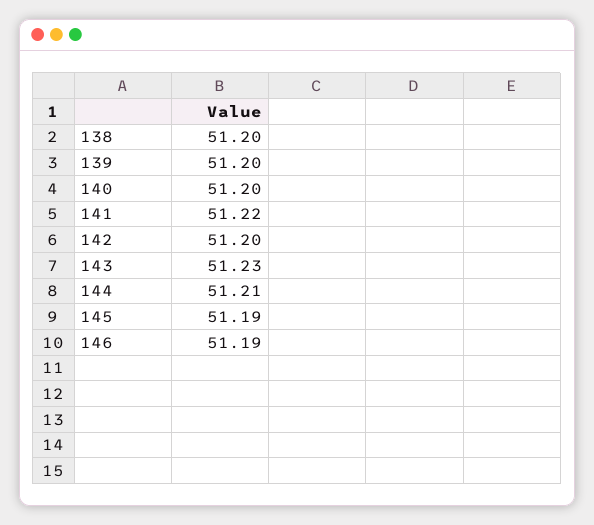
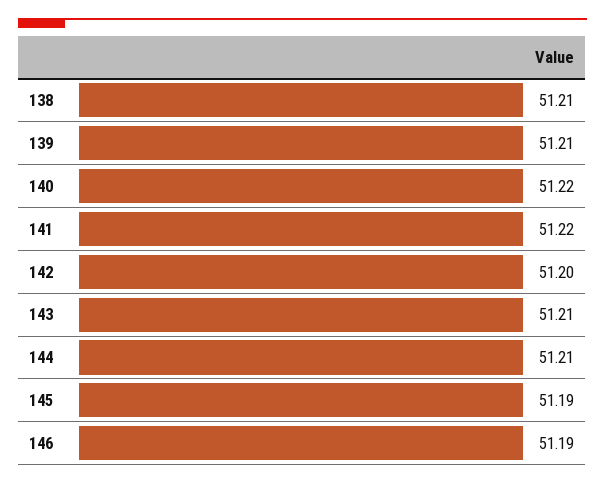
  {
-   "138": 51.2,
+   "138": 51.21,
-   "139": 51.2,
+   "139": 51.21,
-   "140": 51.2,
+   "140": 51.22,
    "141": 51.22,
    "142": 51.2,
-   "143": 51.23,
+   "143": 51.21,
    "144": 51.21,
    "145": 51.19,
    "146": 51.19
  }

